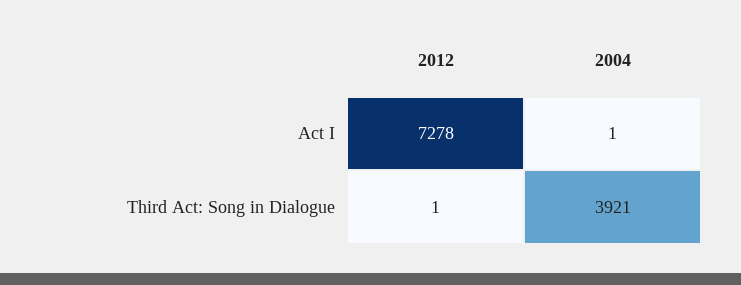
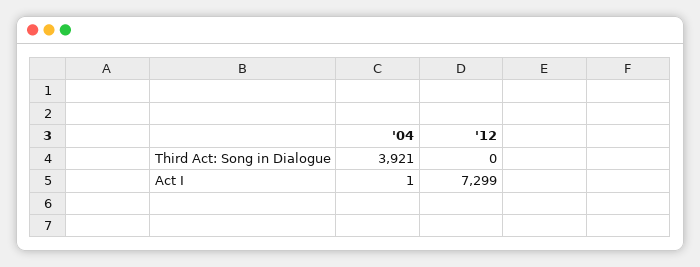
  {
    "2012": {
-     "Act I": 7278,
+     "Act I": 7299,
-     "Third Act: Song in Dialogue": 1
+     "Third Act: Song in Dialogue": 0
    },
    "2004": {
      "Act I": 1,
      "Third Act: Song in Dialogue": 3921
    }
  }

